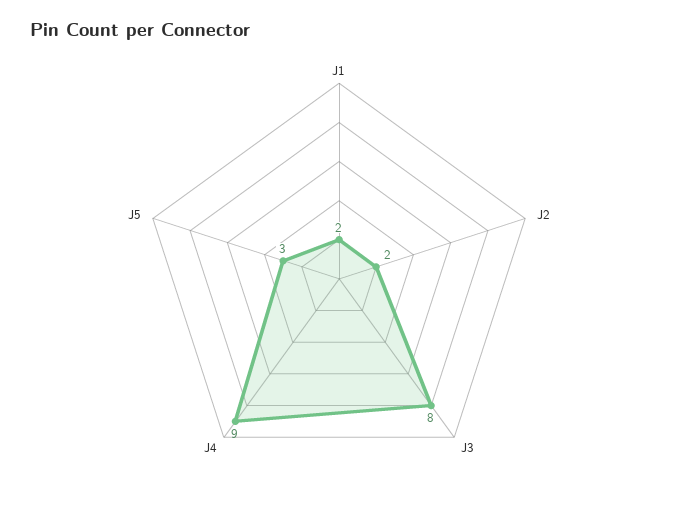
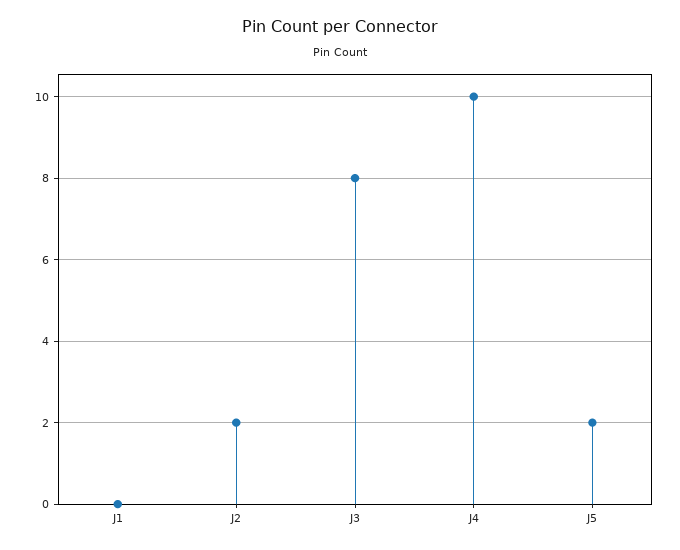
  {
-   "J1": 2,
+   "J1": 0,
    "J2": 2,
    "J3": 8,
-   "J4": 9,
+   "J4": 10,
-   "J5": 3
+   "J5": 2
  }

